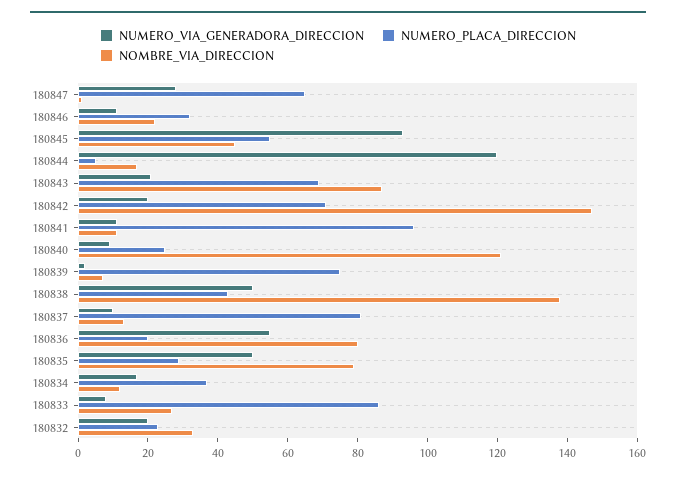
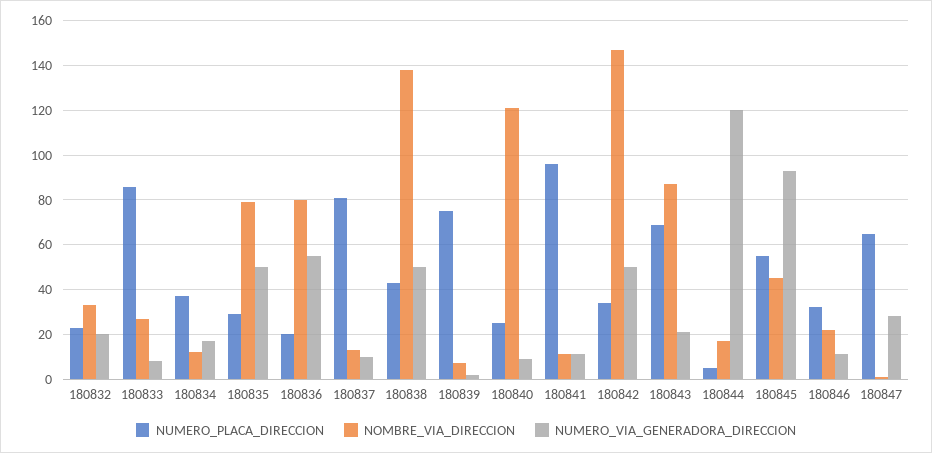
  {
    "NUMERO_VIA_GENERADORA_DIRECCION": {
      "180847": 30,
      "180846": 10,
      "180845": 95,
      "180844": 120,
      "180843": 20,
-     "180842": 20,
+     "180842": 50,
      "180841": 10,
      "180840": 10,
      "180839": 0,
      "180838": 50,
      "180837": 10,
      "180836": 55,
      "180835": 50,
      "180834": 15,
      "180833": 10,
      "180832": 20
    },
    "NUMERO_PLACA_DIRECCION": {
      "180847": 65,
      "180846": 30,
      "180845": 55,
      "180844": 5,
      "180843": 70,
-     "180842": 70,
+     "180842": 35,
      "180841": 95,
      "180840": 25,
      "180839": 75,
      "180838": 45,
      "180837": 80,
      "180836": 20,
      "180835": 30,
      "180834": 35,
      "180833": 85,
      "180832": 25
    },
    "NOMBRE_VIA_DIRECCION": {
      "180847": 0,
      "180846": 20,
      "180845": 45,
      "180844": 15,
      "180843": 85,
      "180842": 145,
      "180841": 10,
      "180840": 120,
      "180839": 5,
      "180838": 140,
      "180837": 15,
      "180836": 80,
      "180835": 80,
      "180834": 10,
      "180833": 25,
      "180832": 35
    }
  }

